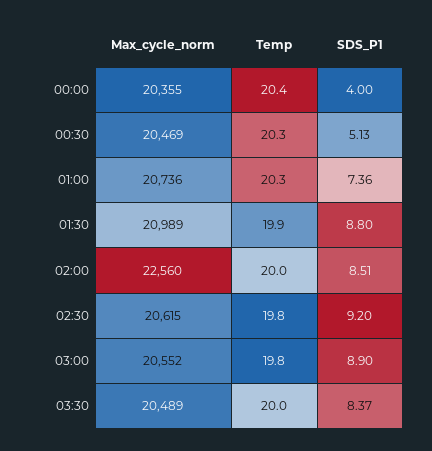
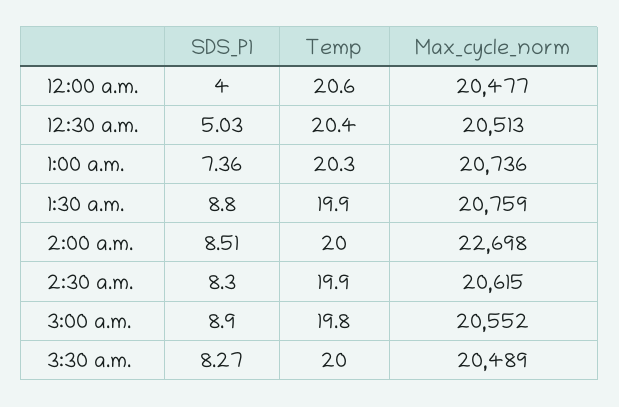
  {
    "Max_cycle_norm": {
-     "00:00": 20355,
+     "00:00": 20477,
-     "00:30": 20469,
+     "00:30": 20513,
      "01:00": 20736,
-     "01:30": 20989,
+     "01:30": 20759,
-     "02:00": 22560,
+     "02:00": 22698,
      "02:30": 20615,
      "03:00": 20552,
      "03:30": 20489
    },
    "Temp": {
-     "00:00": 20.4,
+     "00:00": 20.6,
-     "00:30": 20.3,
+     "00:30": 20.4,
      "01:00": 20.3,
      "01:30": 19.9,
      "02:00": 20,
-     "02:30": 19.8,
+     "02:30": 19.9,
      "03:00": 19.8,
      "03:30": 20
    },
    "SDS_P1": {
      "00:00": 4,
-     "00:30": 5.13,
+     "00:30": 5.03,
      "01:00": 7.36,
      "01:30": 8.8,
      "02:00": 8.51,
-     "02:30": 9.2,
+     "02:30": 8.3,
      "03:00": 8.9,
-     "03:30": 8.37
+     "03:30": 8.27
    }
  }

